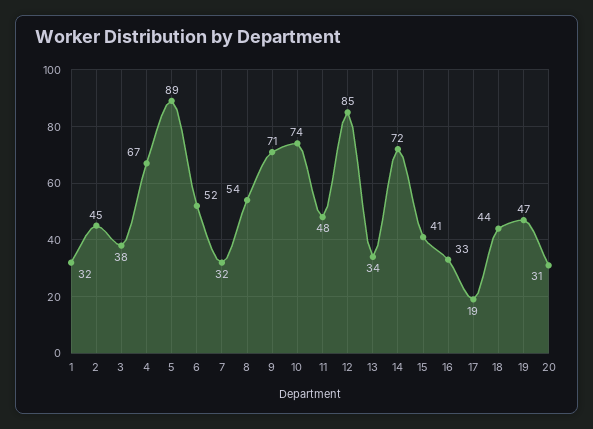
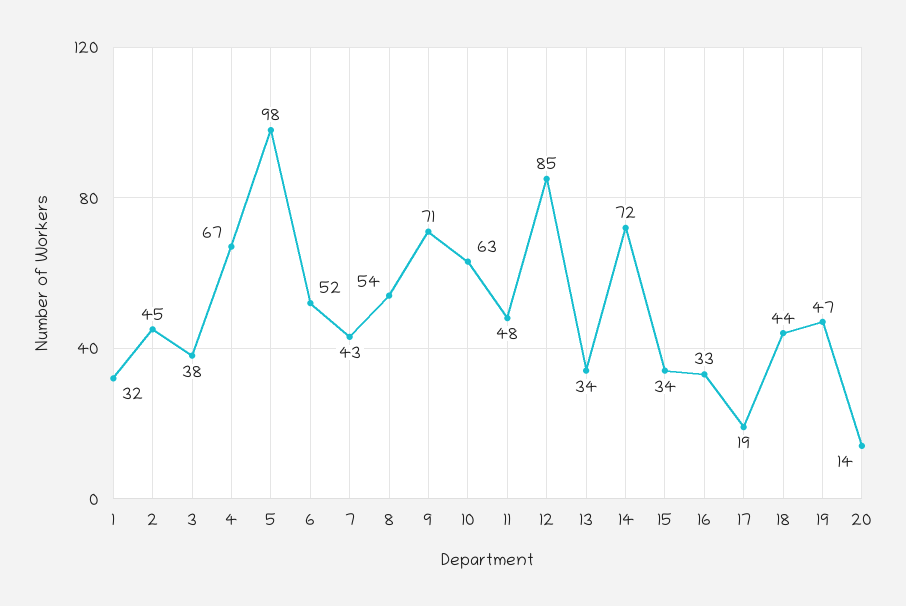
  {
    "1": 32,
    "2": 45,
    "3": 38,
    "4": 67,
-   "5": 89,
+   "5": 98,
    "6": 52,
-   "7": 32,
+   "7": 43,
    "8": 54,
    "9": 71,
-   "10": 74,
+   "10": 63,
    "11": 48,
    "12": 85,
    "13": 34,
    "14": 72,
-   "15": 41,
+   "15": 34,
    "16": 33,
    "17": 19,
    "18": 44,
    "19": 47,
-   "20": 31
+   "20": 14
  }

